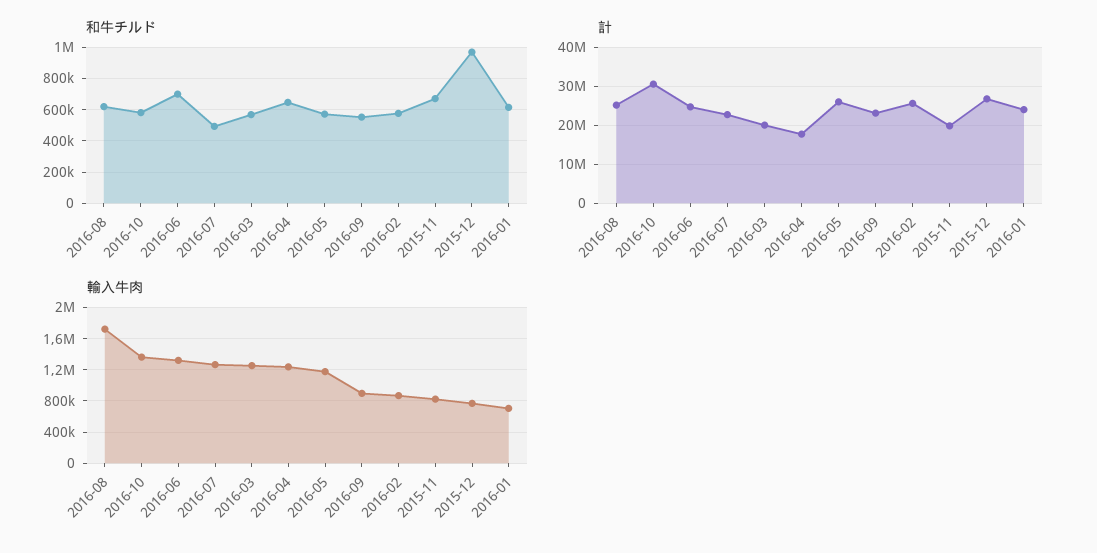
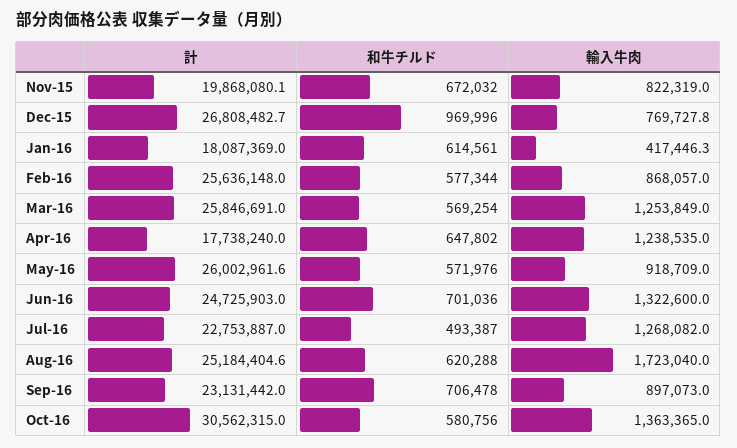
  {
    "和牛チルド": {
      "2016-08": 620288,
      "2016-10": 580756,
      "2016-06": 701036,
      "2016-07": 493387,
      "2016-03": 569254,
      "2016-04": 647802,
      "2016-05": 571976,
-     "2016-09": 550000,
+     "2016-09": 706478,
      "2016-02": 577344,
      "2015-11": 672032,
      "2015-12": 969996,
      "2016-01": 614561
    },
    "計": {
      "2016-08": 25184404.6,
      "2016-10": 30562315,
      "2016-06": 24725903,
      "2016-07": 22753887,
-     "2016-03": 20000000,
+     "2016-03": 25846691,
      "2016-04": 17738240,
      "2016-05": 26002961.6,
      "2016-09": 23131442,
      "2016-02": 25636148,
      "2015-11": 19868080.1,
      "2015-12": 26808482.7,
-     "2016-01": 24000000
+     "2016-01": 18087369
    },
    "輸入牛肉": {
      "2016-08": 1723040,
      "2016-10": 1363365,
      "2016-06": 1322600,
      "2016-07": 1268082,
      "2016-03": 1253849,
      "2016-04": 1238535,
-     "2016-05": 1200000,
+     "2016-05": 918709,
      "2016-09": 897073,
      "2016-02": 868057,
      "2015-11": 822319,
      "2015-12": 769727.8,
-     "2016-01": 700000
+     "2016-01": 417446.3
    }
  }

